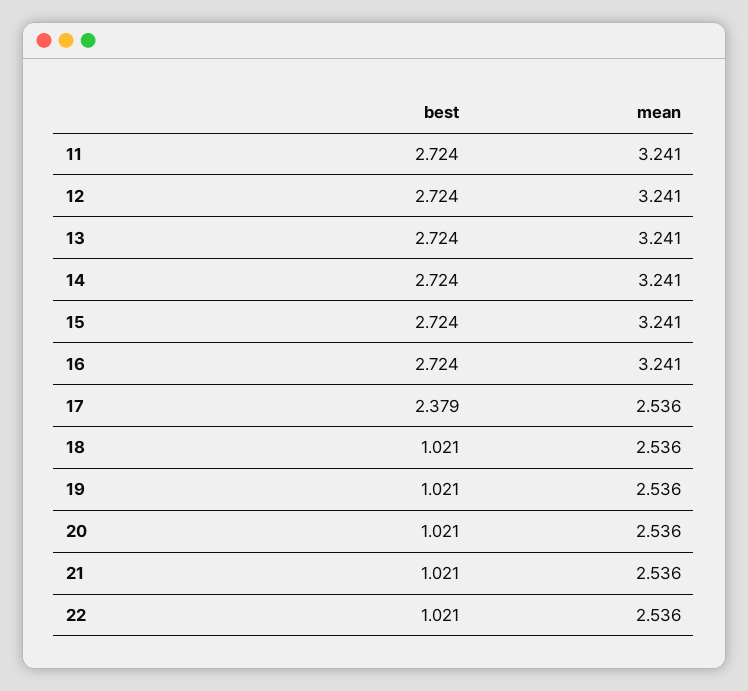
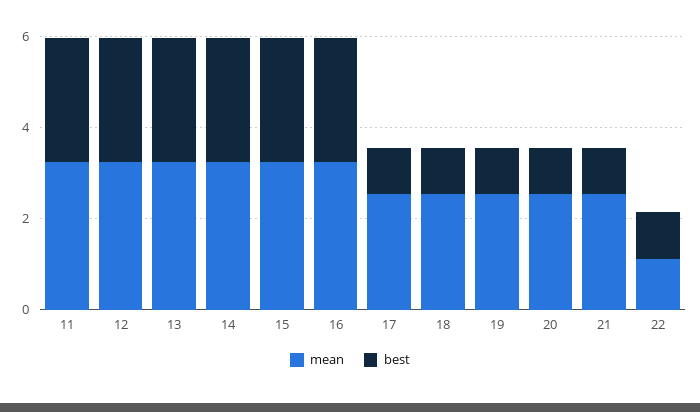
  {
    "best": {
      "11": 2.724,
      "12": 2.724,
      "13": 2.724,
      "14": 2.724,
      "15": 2.724,
      "16": 2.724,
-     "17": 2.379,
+     "17": 1,
      "18": 1.021,
      "19": 1.021,
      "20": 1.021,
      "21": 1.021,
      "22": 1.021
    },
    "mean": {
      "11": 3.241,
      "12": 3.241,
      "13": 3.241,
      "14": 3.241,
      "15": 3.241,
      "16": 3.241,
      "17": 2.536,
      "18": 2.536,
      "19": 2.536,
      "20": 2.536,
      "21": 2.536,
-     "22": 2.536
+     "22": 1
    }
  }

